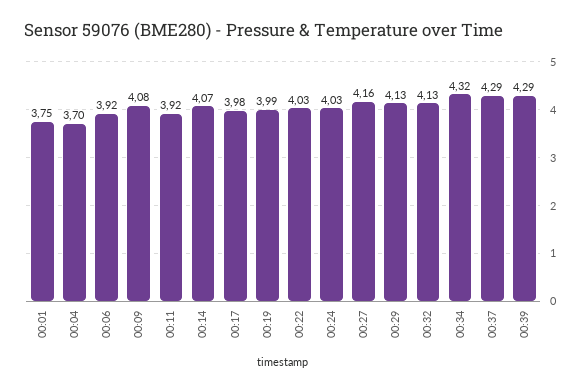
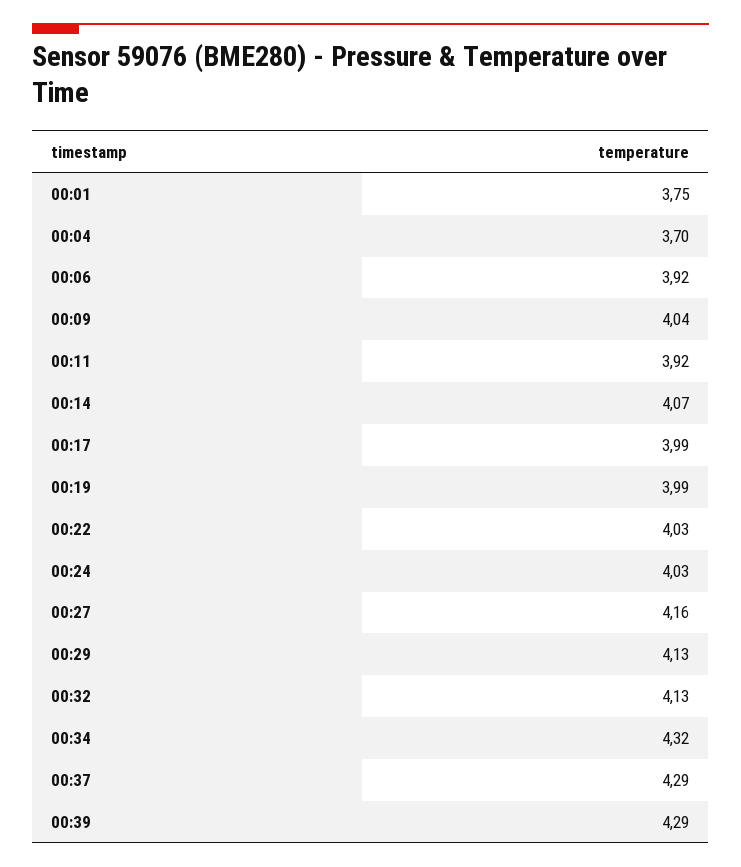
  {
    "00:01": 3.75,
    "00:04": 3.7,
    "00:06": 3.92,
-   "00:09": 4.08,
+   "00:09": 4.04,
    "00:11": 3.92,
    "00:14": 4.07,
-   "00:17": 3.98,
+   "00:17": 3.99,
    "00:19": 3.99,
    "00:22": 4.03,
    "00:24": 4.03,
    "00:27": 4.16,
    "00:29": 4.13,
    "00:32": 4.13,
    "00:34": 4.32,
    "00:37": 4.29,
    "00:39": 4.29
  }

